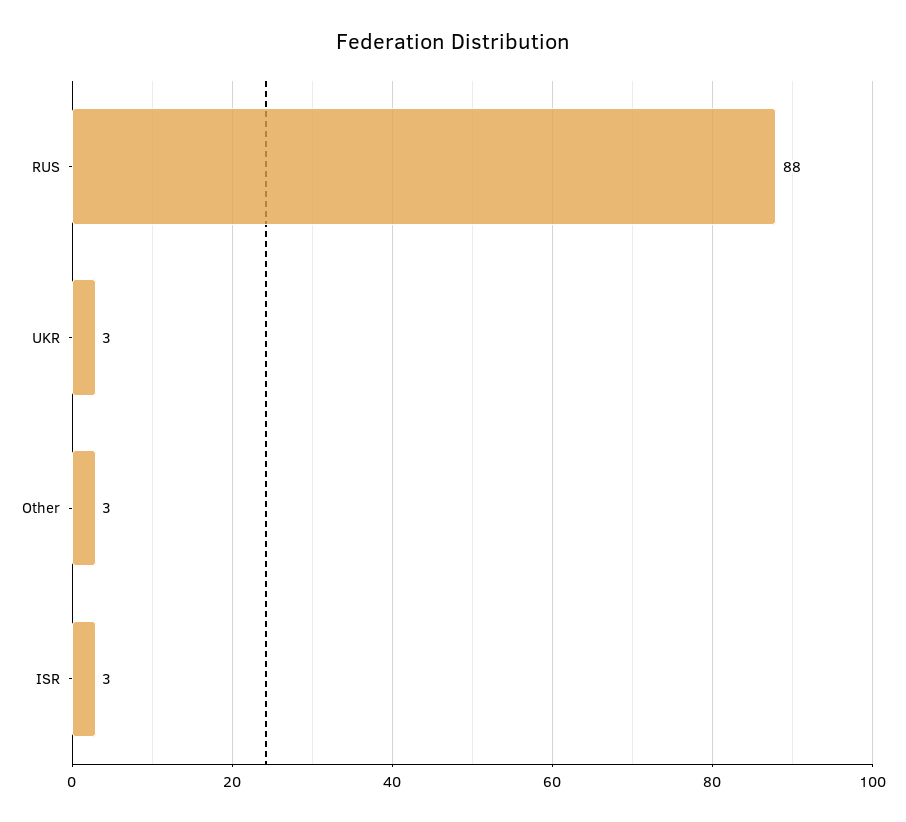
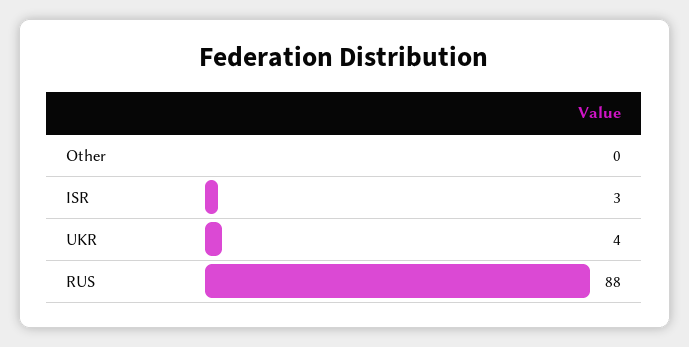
  {
    "RUS": 88,
-   "UKR": 3,
+   "UKR": 4,
-   "Other": 3,
+   "Other": 0,
    "ISR": 3
  }

